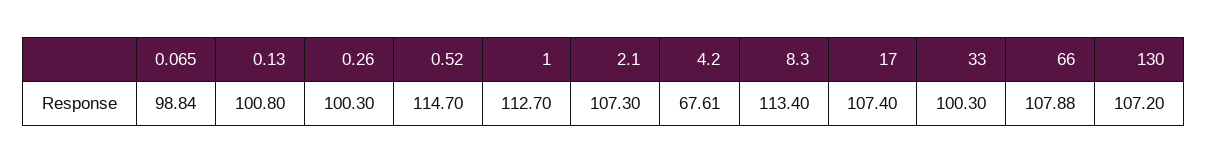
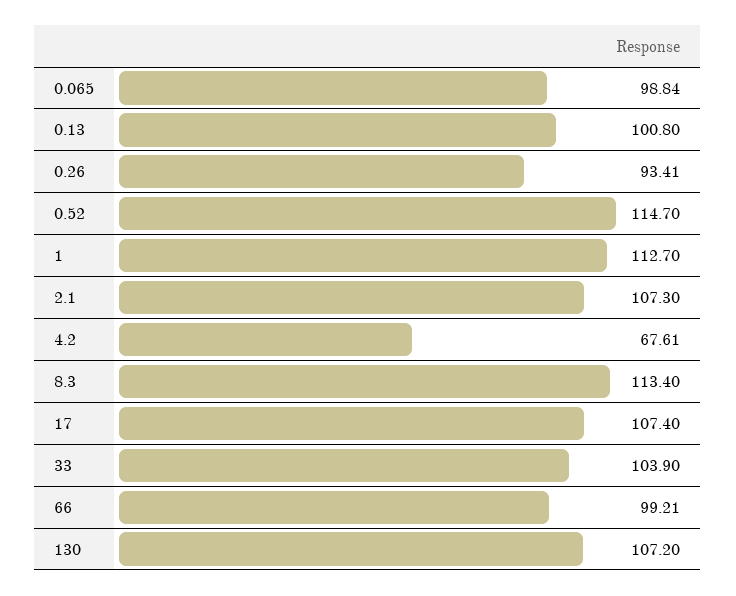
  {
    "0.065": 98.84,
    "0.13": 100.8,
-   "0.26": 100.3,
+   "0.26": 93.41,
    "0.52": 114.7,
    "1": 112.7,
    "2.1": 107.3,
    "4.2": 67.61,
    "8.3": 113.4,
    "17": 107.4,
-   "33": 100.3,
+   "33": 103.9,
-   "66": 107.88,
+   "66": 99.21,
    "130": 107.2
  }

